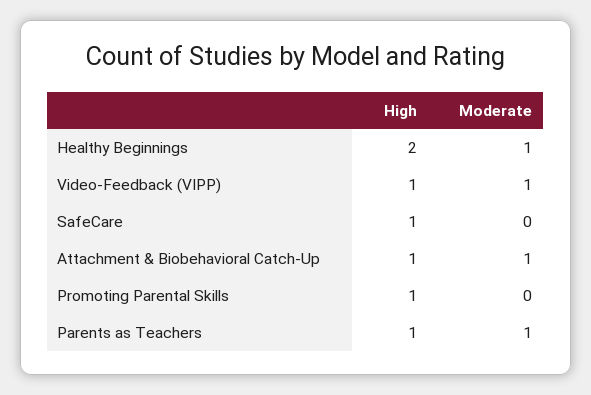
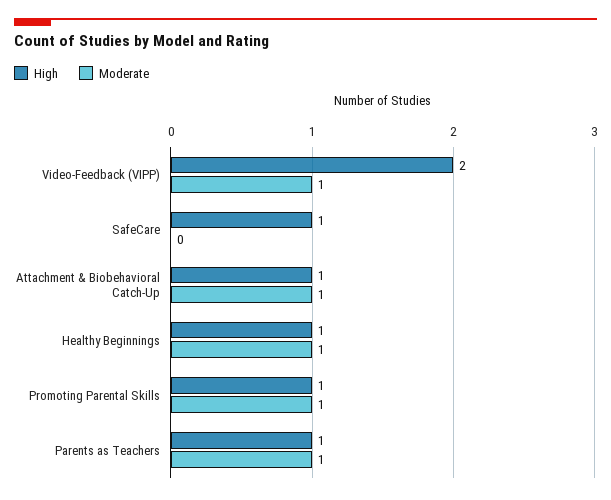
  {
    "High": {
-     "Healthy Beginnings": 2,
+     "Healthy Beginnings": 1,
-     "Video-Feedback (VIPP)": 1,
+     "Video-Feedback (VIPP)": 2,
      "SafeCare": 1,
      "Attachment & Biobehavioral Catch-Up": 1,
      "Promoting Parental Skills": 1,
      "Parents as Teachers": 1
    },
    "Moderate": {
      "Healthy Beginnings": 1,
      "Video-Feedback (VIPP)": 1,
      "SafeCare": 0,
      "Attachment & Biobehavioral Catch-Up": 1,
-     "Promoting Parental Skills": 0,
+     "Promoting Parental Skills": 1,
      "Parents as Teachers": 1
    }
  }

